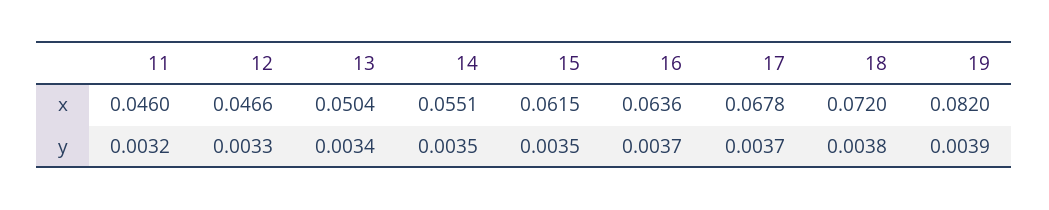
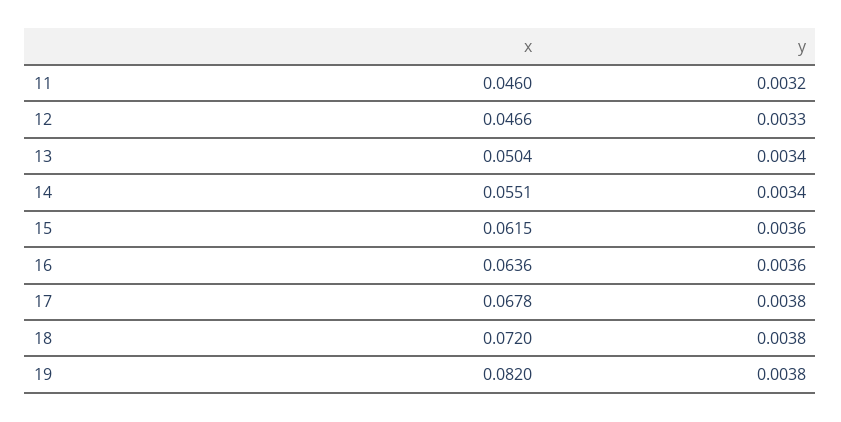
  {
    "11": {
      "x": 0.046,
      "y": 0.0032
    },
    "12": {
      "x": 0.0466,
      "y": 0.0033
    },
    "13": {
      "x": 0.0504,
      "y": 0.0034
    },
    "14": {
      "x": 0.0551,
-     "y": 0.0035
+     "y": 0.0034
    },
    "15": {
      "x": 0.0615,
-     "y": 0.0035
+     "y": 0.0036
    },
    "16": {
      "x": 0.0636,
-     "y": 0.0037
+     "y": 0.0036
    },
    "17": {
      "x": 0.0678,
-     "y": 0.0037
+     "y": 0.0038
    },
    "18": {
      "x": 0.072,
      "y": 0.0038
    },
    "19": {
      "x": 0.082,
-     "y": 0.0039
+     "y": 0.0038
    }
  }

